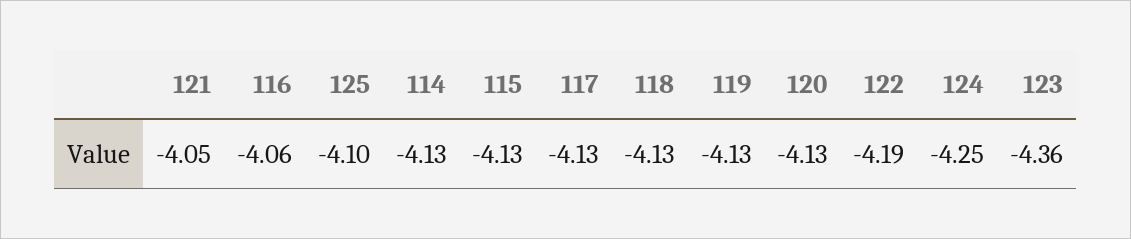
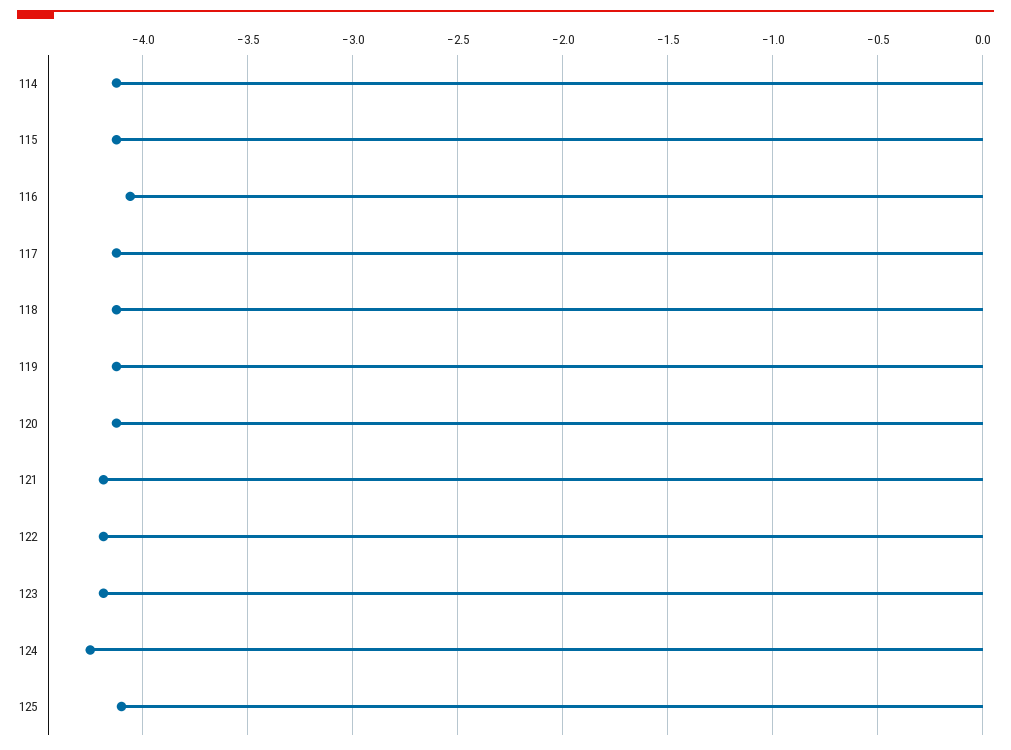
  {
-   "121": -4.05,
+   "121": -4.2,
    "116": -4.06,
    "125": -4.1,
    "114": -4.13,
    "115": -4.13,
    "117": -4.13,
    "118": -4.13,
    "119": -4.13,
    "120": -4.13,
    "122": -4.19,
    "124": -4.25,
-   "123": -4.36
+   "123": -4.2
  }

